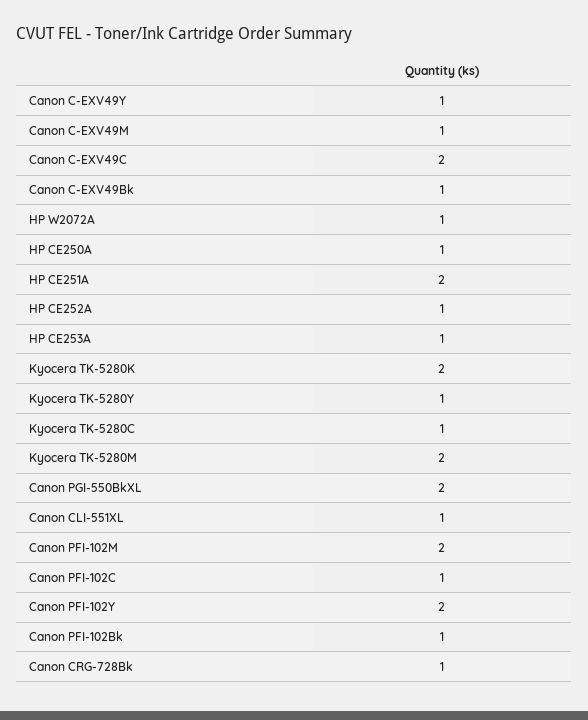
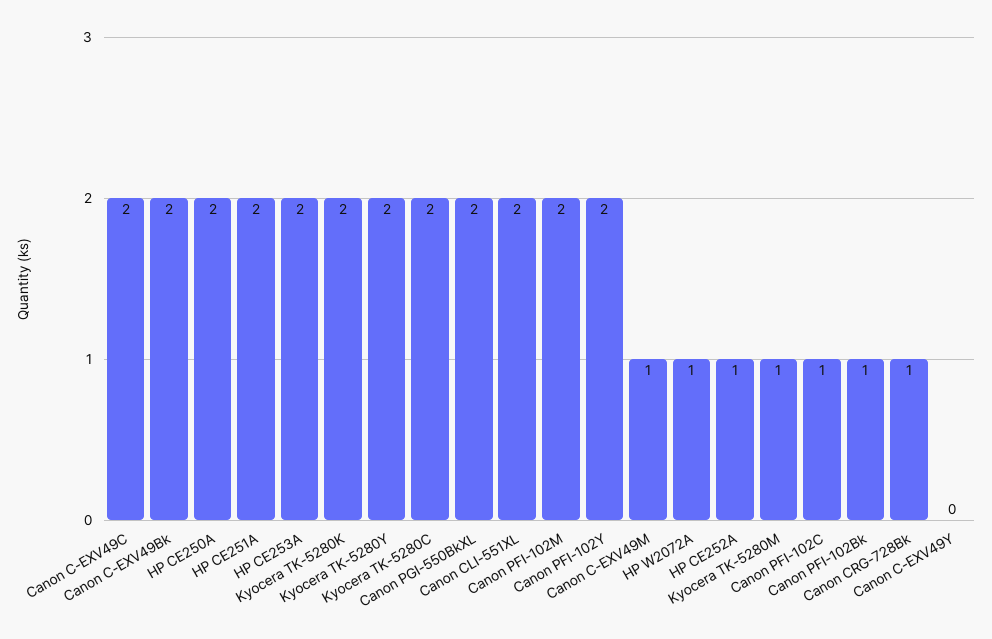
  {
-   "Canon C-EXV49Y": 1,
+   "Canon C-EXV49Y": 0,
    "Canon C-EXV49M": 1,
    "Canon C-EXV49C": 2,
-   "Canon C-EXV49Bk": 1,
+   "Canon C-EXV49Bk": 2,
    "HP W2072A": 1,
-   "HP CE250A": 1,
+   "HP CE250A": 2,
    "HP CE251A": 2,
    "HP CE252A": 1,
-   "HP CE253A": 1,
+   "HP CE253A": 2,
    "Kyocera TK-5280K": 2,
-   "Kyocera TK-5280Y": 1,
+   "Kyocera TK-5280Y": 2,
-   "Kyocera TK-5280C": 1,
+   "Kyocera TK-5280C": 2,
-   "Kyocera TK-5280M": 2,
+   "Kyocera TK-5280M": 1,
    "Canon PGI-550BkXL": 2,
-   "Canon CLI-551XL": 1,
+   "Canon CLI-551XL": 2,
    "Canon PFI-102M": 2,
    "Canon PFI-102C": 1,
    "Canon PFI-102Y": 2,
    "Canon PFI-102Bk": 1,
    "Canon CRG-728Bk": 1
  }

